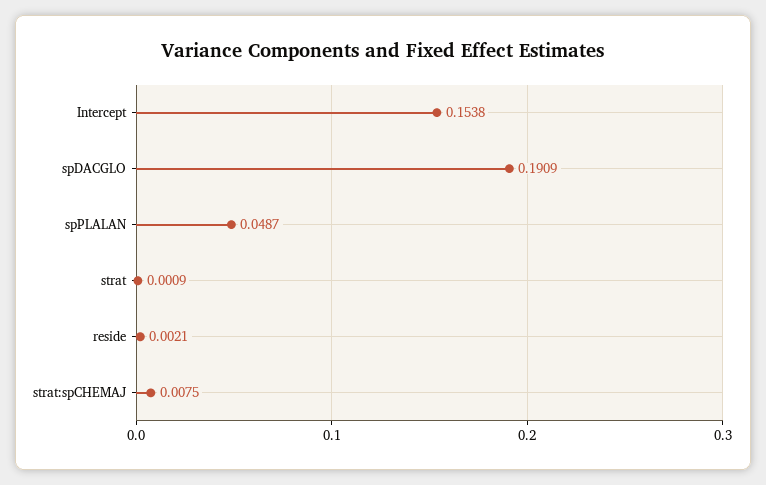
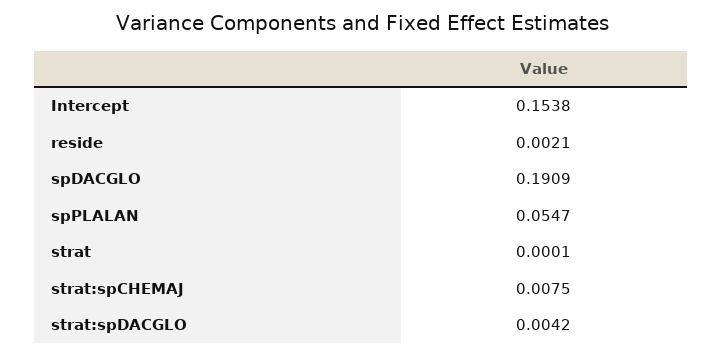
  {
    "Intercept": 0.1538,
    "spDACGLO": 0.1909,
-   "spPLALAN": 0.0487,
+   "spPLALAN": 0.0547,
-   "strat": 0.0009,
+   "strat": 0.0001,
    "reside": 0.0021,
-   "strat:spCHEMAJ": 0.0075
+   "strat:spCHEMAJ": 0.0075,
+   "strat:spDACGLO": 0.0042
  }

